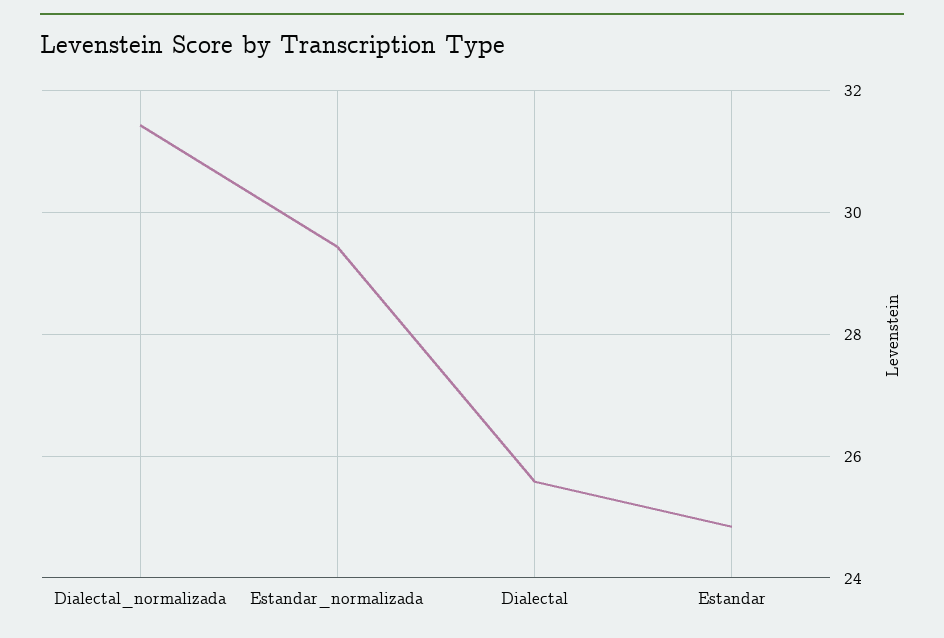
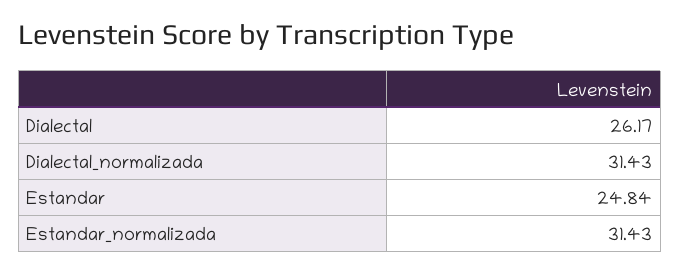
  {
    "Dialectal_normalizada": 31.43,
-   "Estandar_normalizada": 29.4,
+   "Estandar_normalizada": 31.43,
-   "Dialectal": 25.6,
+   "Dialectal": 26.17,
    "Estandar": 24.84
  }

